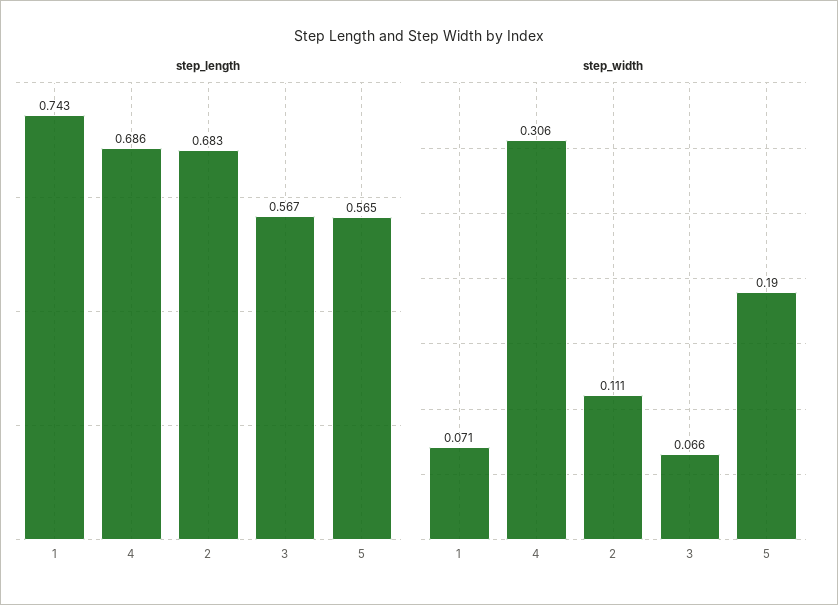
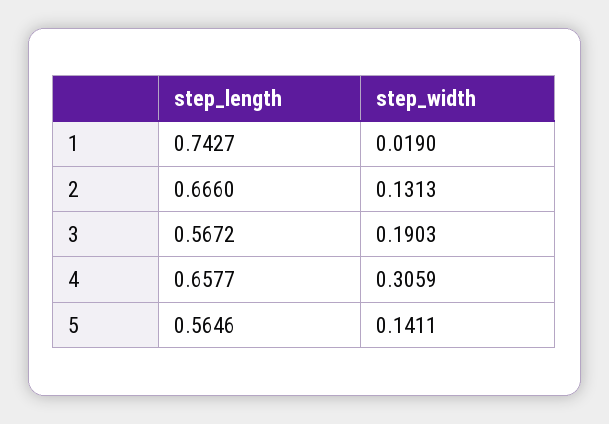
  {
    "step_length": {
      "1": 0.7427,
-     "4": 0.686,
+     "4": 0.6577,
-     "2": 0.683,
+     "2": 0.666,
      "3": 0.5672,
      "5": 0.5646
    },
    "step_width": {
-     "1": 0.071,
+     "1": 0.019,
      "4": 0.3059,
-     "2": 0.111,
+     "2": 0.1313,
-     "3": 0.066,
+     "3": 0.1903,
-     "5": 0.19
+     "5": 0.1411
    }
  }

